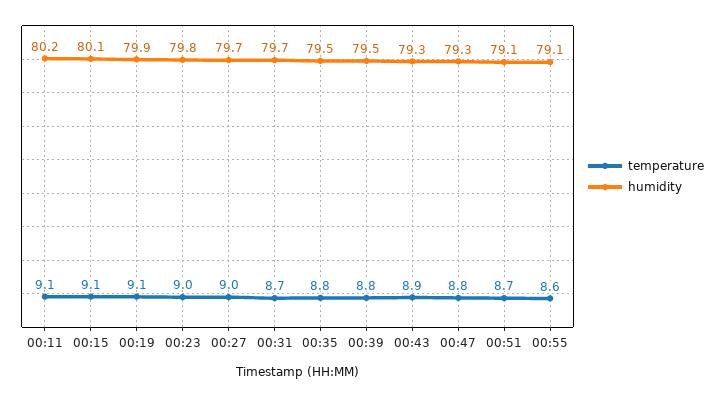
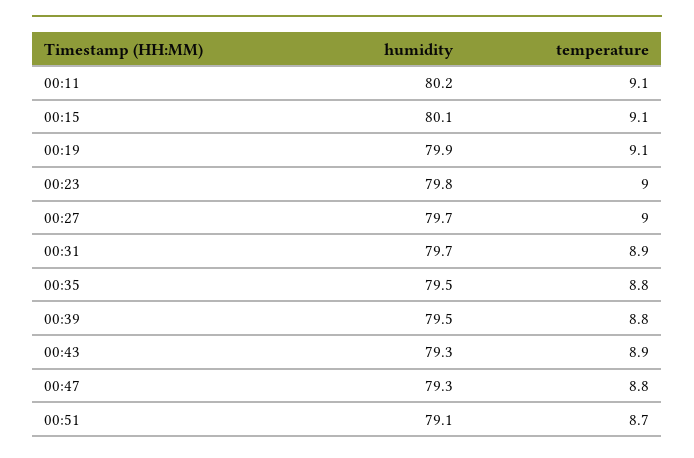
  {
    "temperature": {
      "00:11": 9.1,
      "00:15": 9.1,
      "00:19": 9.1,
      "00:23": 9,
      "00:27": 9,
-     "00:31": 8.7,
+     "00:31": 8.9,
      "00:35": 8.8,
      "00:39": 8.8,
      "00:43": 8.9,
      "00:47": 8.8,
-     "00:51": 8.7,
+     "00:51": 8.7
-     "00:55": 8.6
    },
    "humidity": {
      "00:11": 80.2,
      "00:15": 80.1,
      "00:19": 79.9,
      "00:23": 79.8,
      "00:27": 79.7,
      "00:31": 79.7,
      "00:35": 79.5,
      "00:39": 79.5,
      "00:43": 79.3,
      "00:47": 79.3,
-     "00:51": 79.1,
+     "00:51": 79.1
-     "00:55": 79.1
    }
  }

